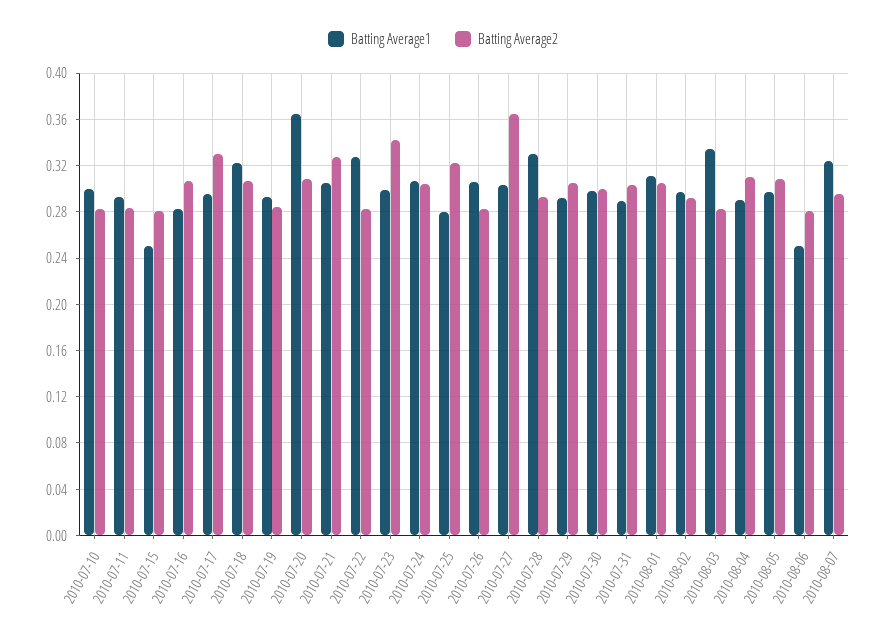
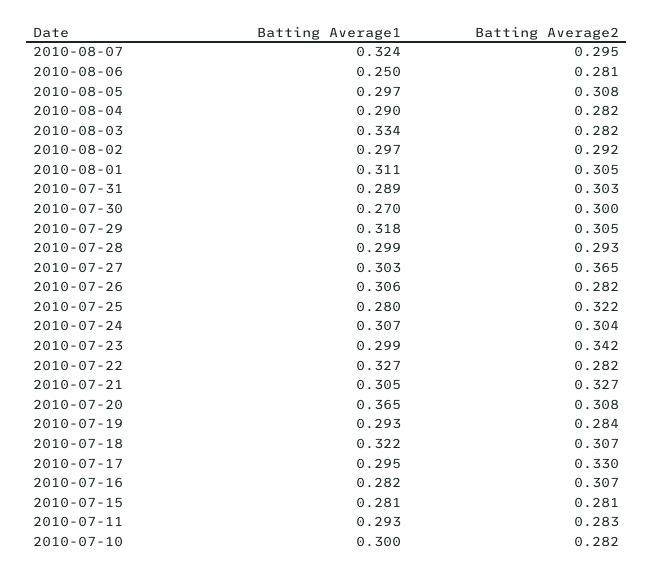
  {
    "Batting Average1": {
      "2010-07-10": 0.3,
      "2010-07-11": 0.293,
-     "2010-07-15": 0.25,
+     "2010-07-15": 0.281,
      "2010-07-16": 0.282,
      "2010-07-17": 0.295,
      "2010-07-18": 0.322,
      "2010-07-19": 0.293,
      "2010-07-20": 0.365,
      "2010-07-21": 0.305,
      "2010-07-22": 0.327,
      "2010-07-23": 0.299,
      "2010-07-24": 0.307,
      "2010-07-25": 0.28,
      "2010-07-26": 0.306,
      "2010-07-27": 0.303,
-     "2010-07-28": 0.33,
+     "2010-07-28": 0.299,
-     "2010-07-29": 0.29,
+     "2010-07-29": 0.318,
-     "2010-07-30": 0.3,
+     "2010-07-30": 0.27,
      "2010-07-31": 0.289,
      "2010-08-01": 0.311,
      "2010-08-02": 0.297,
      "2010-08-03": 0.334,
      "2010-08-04": 0.29,
      "2010-08-05": 0.297,
      "2010-08-06": 0.25,
      "2010-08-07": 0.324
    },
    "Batting Average2": {
      "2010-07-10": 0.282,
      "2010-07-11": 0.283,
      "2010-07-15": 0.281,
      "2010-07-16": 0.307,
      "2010-07-17": 0.33,
      "2010-07-18": 0.307,
      "2010-07-19": 0.284,
      "2010-07-20": 0.308,
      "2010-07-21": 0.327,
      "2010-07-22": 0.282,
      "2010-07-23": 0.342,
      "2010-07-24": 0.304,
      "2010-07-25": 0.322,
      "2010-07-26": 0.282,
      "2010-07-27": 0.365,
      "2010-07-28": 0.293,
      "2010-07-29": 0.305,
      "2010-07-30": 0.3,
      "2010-07-31": 0.303,
      "2010-08-01": 0.305,
      "2010-08-02": 0.292,
      "2010-08-03": 0.282,
-     "2010-08-04": 0.31,
+     "2010-08-04": 0.282,
      "2010-08-05": 0.308,
      "2010-08-06": 0.281,
      "2010-08-07": 0.295
    }
  }

